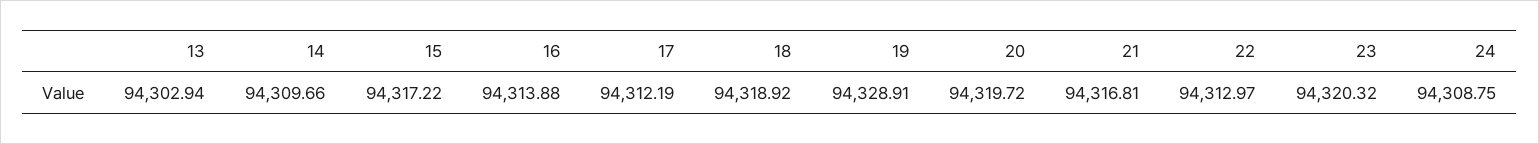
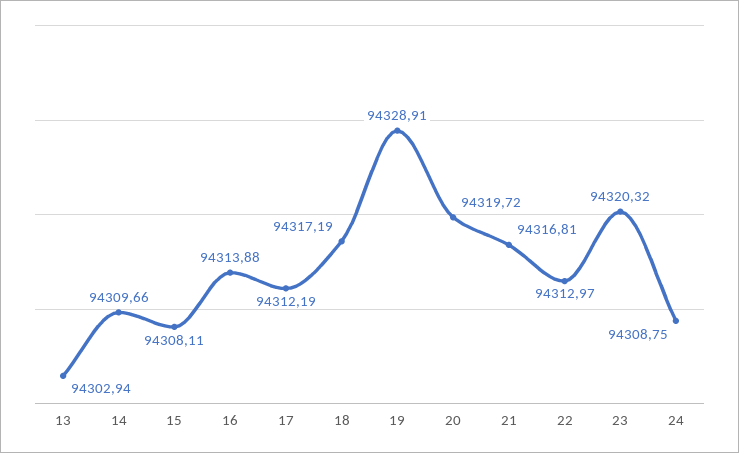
  {
    "13": 94302.94,
    "14": 94309.66,
-   "15": 94317.22,
+   "15": 94308.11,
    "16": 94313.88,
    "17": 94312.19,
-   "18": 94318.92,
+   "18": 94317.19,
    "19": 94328.91,
    "20": 94319.72,
    "21": 94316.81,
    "22": 94312.97,
    "23": 94320.32,
    "24": 94308.75
  }

